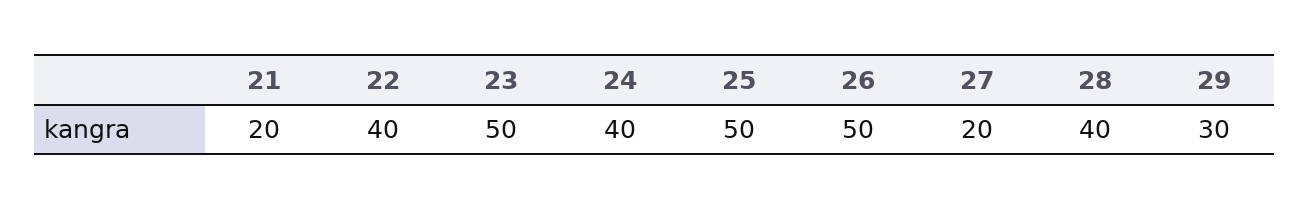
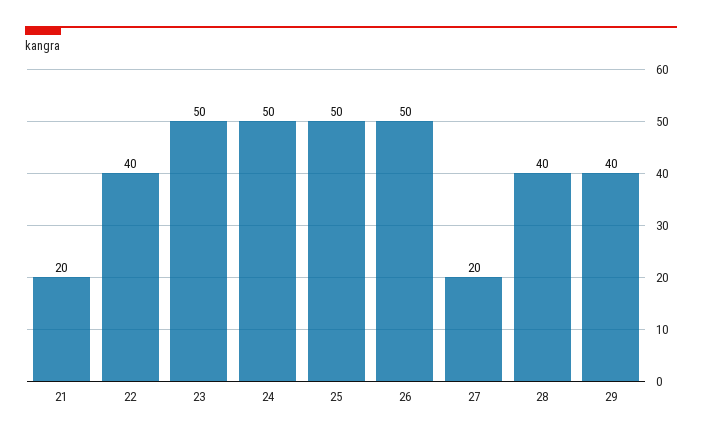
  {
    "21": 20,
    "22": 40,
    "23": 50,
-   "24": 40,
+   "24": 50,
    "25": 50,
    "26": 50,
    "27": 20,
    "28": 40,
-   "29": 30
+   "29": 40
  }

